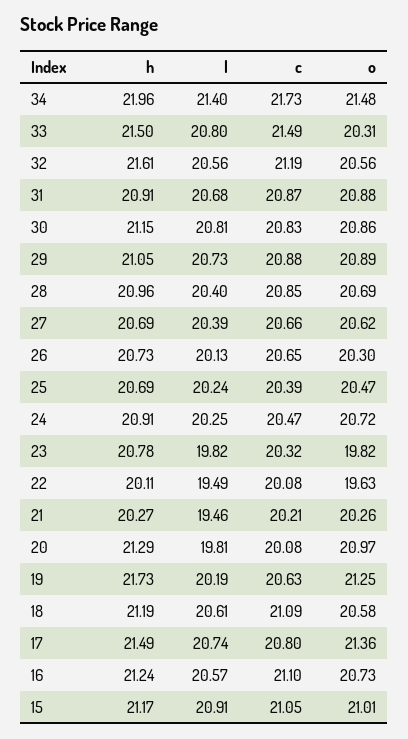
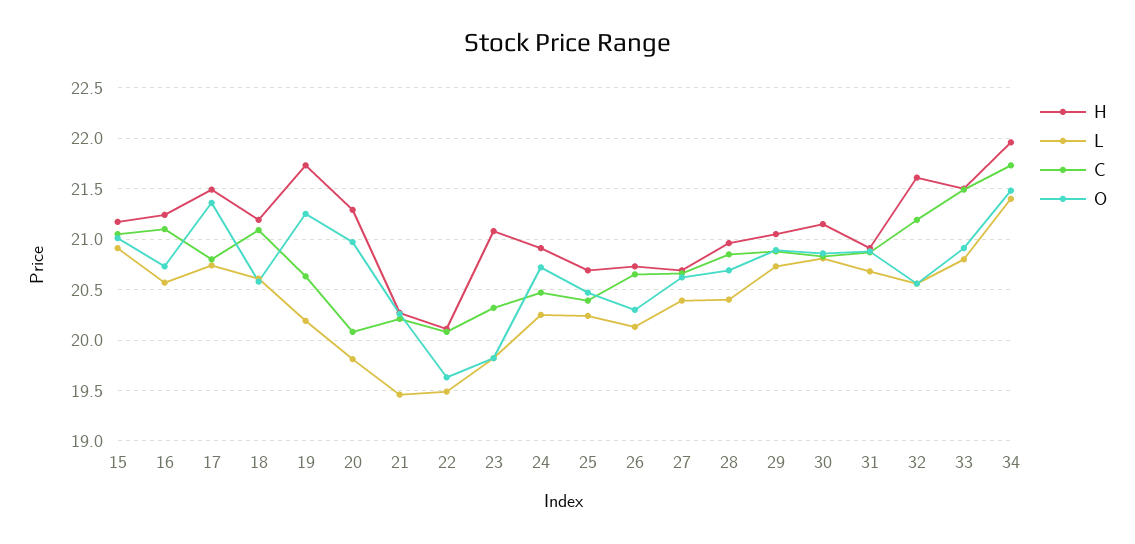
  {
    "h": {
      "34": 21.96,
      "33": 21.5,
      "32": 21.61,
      "31": 20.91,
      "30": 21.15,
      "29": 21.05,
      "28": 20.96,
      "27": 20.69,
      "26": 20.73,
      "25": 20.69,
      "24": 20.91,
-     "23": 20.78,
+     "23": 21.1,
      "22": 20.11,
      "21": 20.27,
      "20": 21.29,
      "19": 21.73,
      "18": 21.19,
      "17": 21.49,
      "16": 21.24,
      "15": 21.17
    },
    "l": {
      "34": 21.4,
      "33": 20.8,
      "32": 20.56,
      "31": 20.68,
      "30": 20.81,
      "29": 20.73,
      "28": 20.4,
      "27": 20.39,
      "26": 20.13,
      "25": 20.24,
      "24": 20.25,
      "23": 19.82,
      "22": 19.49,
      "21": 19.46,
      "20": 19.81,
      "19": 20.19,
      "18": 20.61,
      "17": 20.74,
      "16": 20.57,
      "15": 20.91
    },
    "c": {
      "34": 21.73,
      "33": 21.49,
      "32": 21.19,
      "31": 20.87,
      "30": 20.83,
      "29": 20.88,
      "28": 20.85,
      "27": 20.66,
      "26": 20.65,
      "25": 20.39,
      "24": 20.47,
      "23": 20.32,
      "22": 20.08,
      "21": 20.21,
      "20": 20.08,
      "19": 20.63,
      "18": 21.09,
      "17": 20.8,
      "16": 21.1,
      "15": 21.05
    },
    "o": {
      "34": 21.48,
-     "33": 20.31,
+     "33": 20.9,
      "32": 20.56,
      "31": 20.88,
      "30": 20.86,
      "29": 20.89,
      "28": 20.69,
      "27": 20.62,
      "26": 20.3,
      "25": 20.47,
      "24": 20.72,
      "23": 19.82,
      "22": 19.63,
      "21": 20.26,
      "20": 20.97,
      "19": 21.25,
      "18": 20.58,
      "17": 21.36,
      "16": 20.73,
      "15": 21.01
    }
  }

